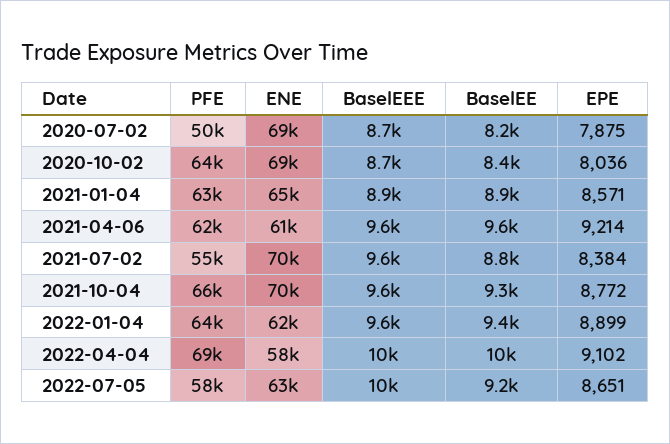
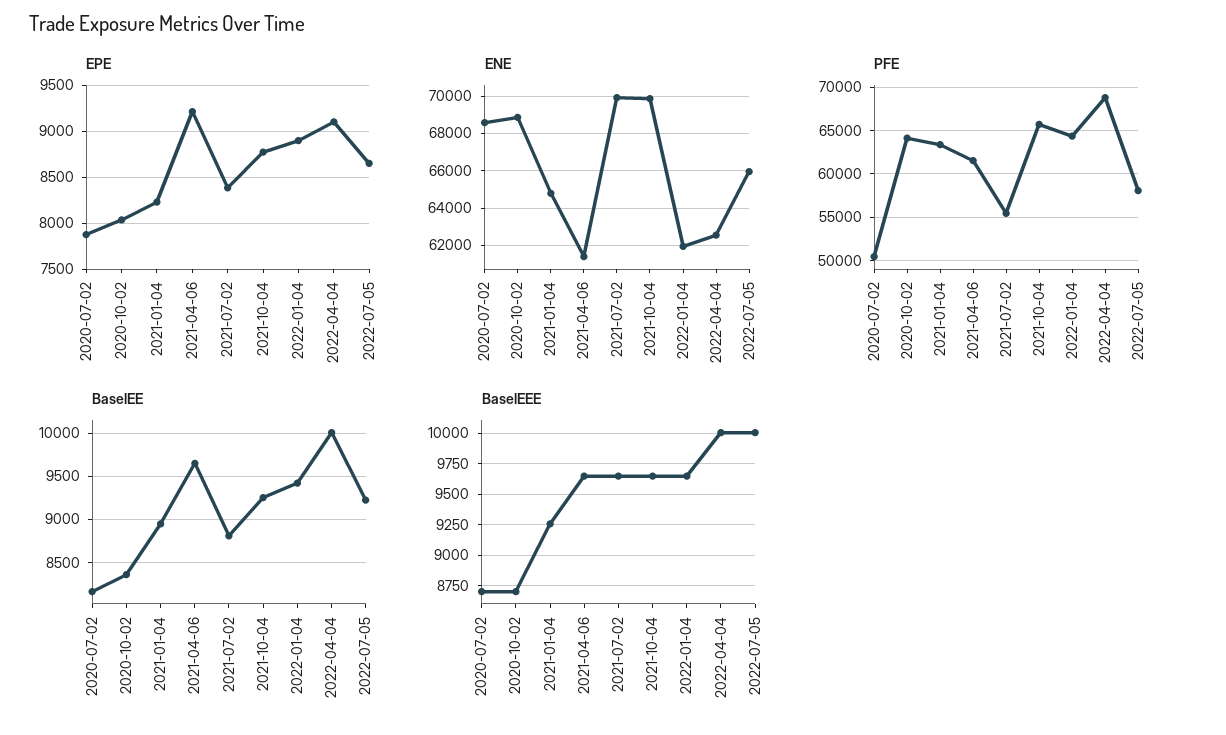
  {
    "PFE": {
      "2020-07-02": 50000,
      "2020-10-02": 64000,
      "2021-01-04": 63000,
      "2021-04-06": 62000,
      "2021-07-02": 55000,
      "2021-10-04": 66000,
      "2022-01-04": 64000,
      "2022-04-04": 69000,
      "2022-07-05": 58000
    },
    "ENE": {
      "2020-07-02": 69000,
      "2020-10-02": 69000,
      "2021-01-04": 65000,
      "2021-04-06": 61000,
      "2021-07-02": 70000,
      "2021-10-04": 70000,
      "2022-01-04": 62000,
-     "2022-04-04": 58000,
+     "2022-04-04": 62500,
-     "2022-07-05": 63000
+     "2022-07-05": 66000
    },
    "BaselEEE": {
      "2020-07-02": 8700,
      "2020-10-02": 8700,
-     "2021-01-04": 8900,
+     "2021-01-04": 9250,
      "2021-04-06": 9600,
      "2021-07-02": 9600,
      "2021-10-04": 9600,
      "2022-01-04": 9600,
      "2022-04-04": 10000,
      "2022-07-05": 10000
    },
    "BaselEE": {
      "2020-07-02": 8200,
      "2020-10-02": 8400,
      "2021-01-04": 8900,
      "2021-04-06": 9600,
      "2021-07-02": 8800,
      "2021-10-04": 9300,
      "2022-01-04": 9400,
      "2022-04-04": 10000,
      "2022-07-05": 9200
    },
    "EPE": {
      "2020-07-02": 7875,
      "2020-10-02": 8036,
-     "2021-01-04": 8571,
+     "2021-01-04": 8200,
      "2021-04-06": 9214,
      "2021-07-02": 8384,
      "2021-10-04": 8772,
      "2022-01-04": 8899,
      "2022-04-04": 9102,
      "2022-07-05": 8651
    }
  }

